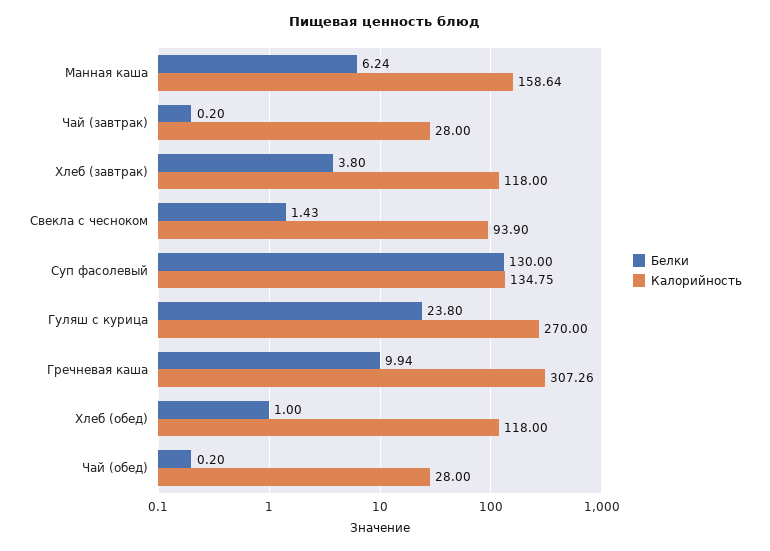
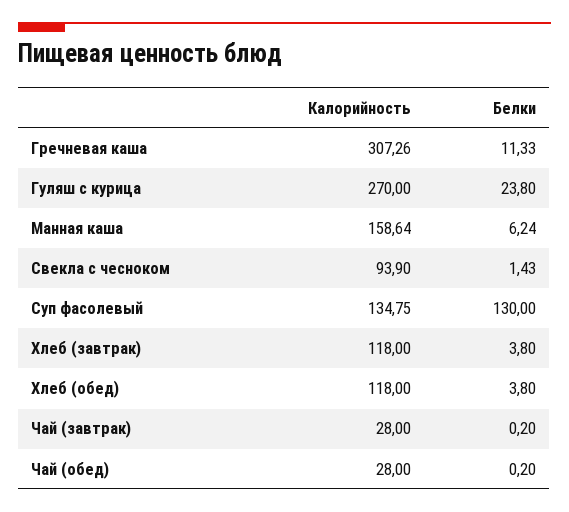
  {
    "Белки": {
      "Манная каша": 6.24,
      "Чай (завтрак)": 0.2,
      "Хлеб (завтрак)": 3.8,
      "Свекла с чесноком": 1.43,
      "Суп фасолевый": 130,
      "Гуляш с курица": 23.8,
-     "Гречневая каша": 9.94,
+     "Гречневая каша": 11.33,
-     "Хлеб (обед)": 1,
+     "Хлеб (обед)": 3.8,
      "Чай (обед)": 0.2
    },
    "Калорийность": {
      "Манная каша": 158.64,
      "Чай (завтрак)": 28,
      "Хлеб (завтрак)": 118,
      "Свекла с чесноком": 93.9,
      "Суп фасолевый": 134.75,
      "Гуляш с курица": 270,
      "Гречневая каша": 307.26,
      "Хлеб (обед)": 118,
      "Чай (обед)": 28
    }
  }

